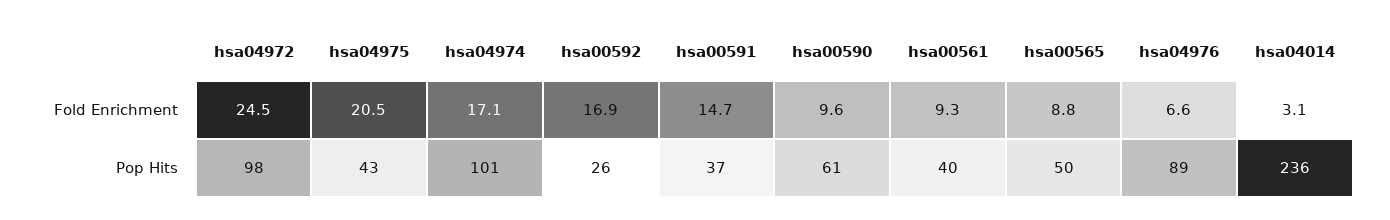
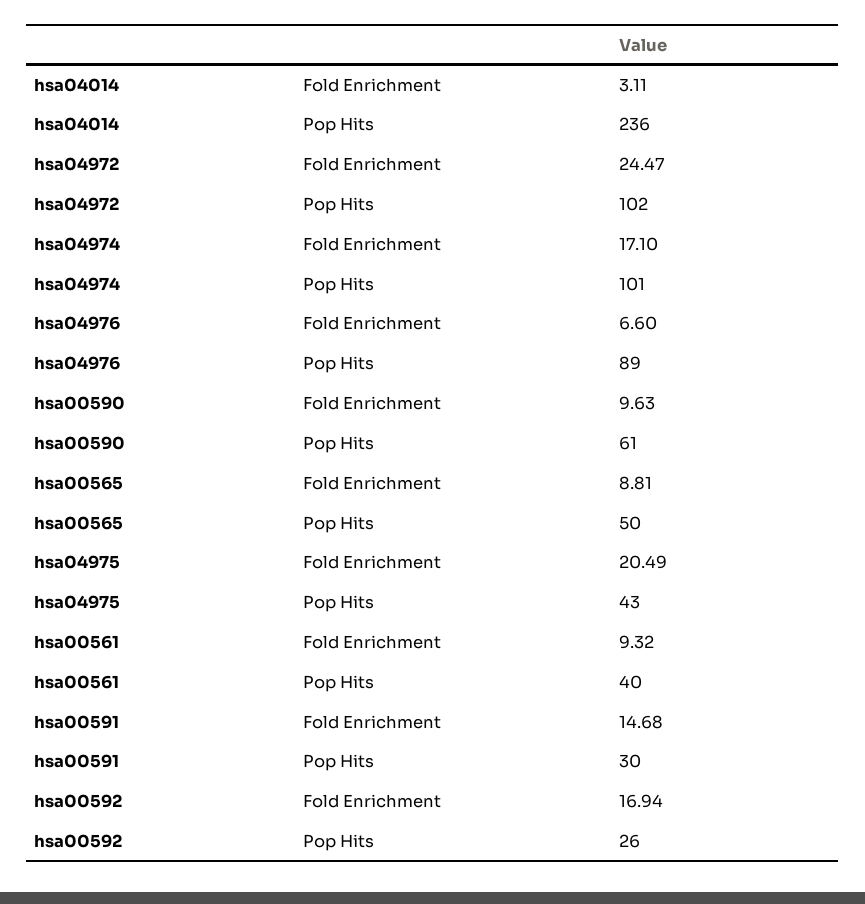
  {
    "hsa04972": {
      "Fold Enrichment": 24.47,
-     "Pop Hits": 98
+     "Pop Hits": 102
    },
    "hsa04975": {
      "Fold Enrichment": 20.49,
      "Pop Hits": 43
    },
    "hsa04974": {
      "Fold Enrichment": 17.1,
      "Pop Hits": 101
    },
    "hsa00592": {
      "Fold Enrichment": 16.94,
      "Pop Hits": 26
    },
    "hsa00591": {
      "Fold Enrichment": 14.68,
-     "Pop Hits": 37
+     "Pop Hits": 30
    },
    "hsa00590": {
      "Fold Enrichment": 9.63,
      "Pop Hits": 61
    },
    "hsa00561": {
      "Fold Enrichment": 9.32,
      "Pop Hits": 40
    },
    "hsa00565": {
      "Fold Enrichment": 8.81,
      "Pop Hits": 50
    },
    "hsa04976": {
      "Fold Enrichment": 6.6,
      "Pop Hits": 89
    },
    "hsa04014": {
      "Fold Enrichment": 3.11,
      "Pop Hits": 236
    }
  }

